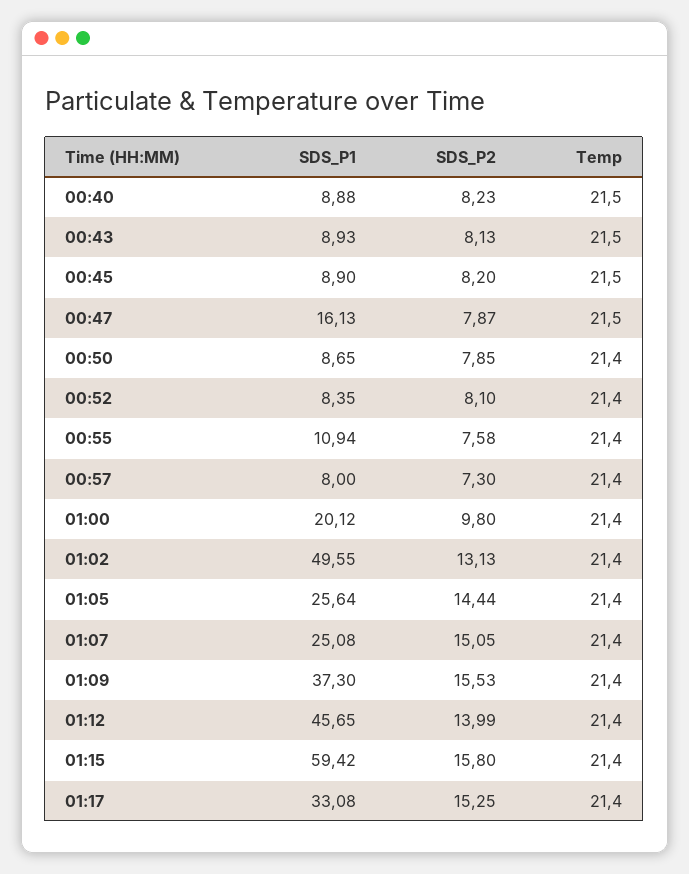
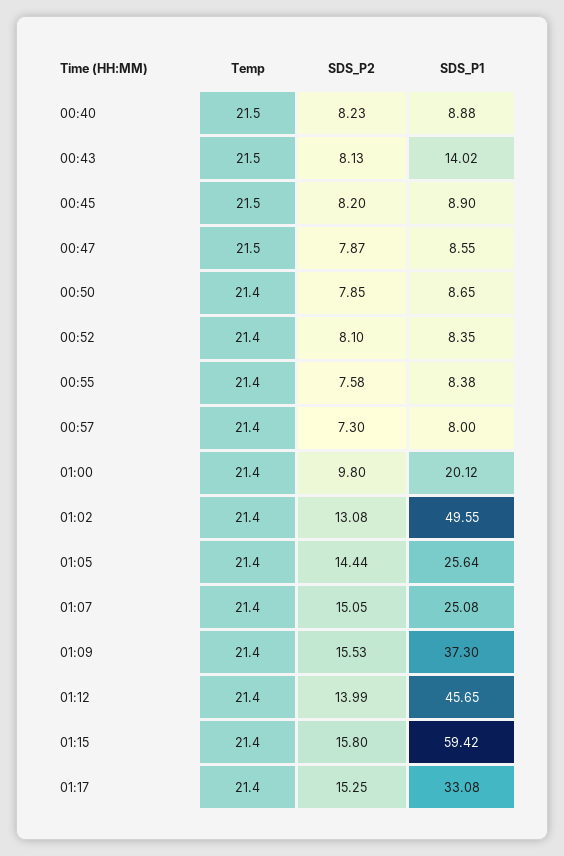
  {
    "SDS_P1": {
      "00:40": 8.88,
-     "00:43": 8.93,
+     "00:43": 14.02,
      "00:45": 8.9,
-     "00:47": 16.13,
+     "00:47": 8.55,
      "00:50": 8.65,
      "00:52": 8.35,
-     "00:55": 10.94,
+     "00:55": 8.38,
      "00:57": 8,
      "01:00": 20.12,
      "01:02": 49.55,
      "01:05": 25.64,
      "01:07": 25.08,
      "01:09": 37.3,
      "01:12": 45.65,
      "01:15": 59.42,
      "01:17": 33.08
    },
    "SDS_P2": {
      "00:40": 8.23,
      "00:43": 8.13,
      "00:45": 8.2,
      "00:47": 7.87,
      "00:50": 7.85,
      "00:52": 8.1,
      "00:55": 7.58,
      "00:57": 7.3,
      "01:00": 9.8,
-     "01:02": 13.13,
+     "01:02": 13.08,
      "01:05": 14.44,
      "01:07": 15.05,
      "01:09": 15.53,
      "01:12": 13.99,
      "01:15": 15.8,
      "01:17": 15.25
    },
    "Temp": {
      "00:40": 21.5,
      "00:43": 21.5,
      "00:45": 21.5,
      "00:47": 21.5,
      "00:50": 21.4,
      "00:52": 21.4,
      "00:55": 21.4,
      "00:57": 21.4,
      "01:00": 21.4,
      "01:02": 21.4,
      "01:05": 21.4,
      "01:07": 21.4,
      "01:09": 21.4,
      "01:12": 21.4,
      "01:15": 21.4,
      "01:17": 21.4
    }
  }

